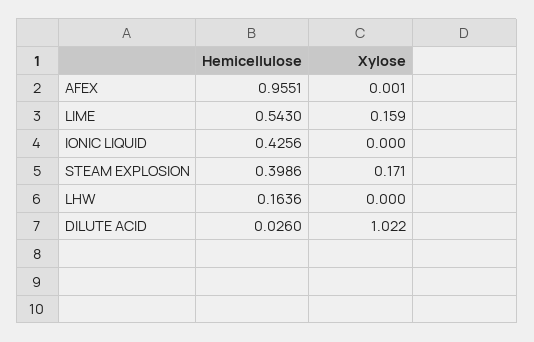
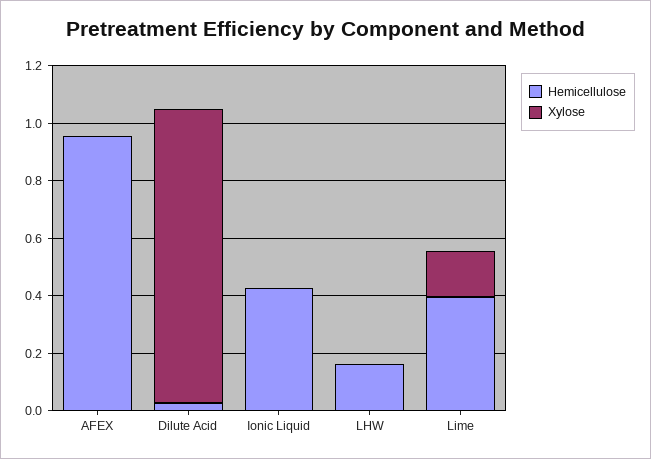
  {
    "Hemicellulose": {
      "AFEX": 0.9551,
-     "LIME": 0.543,
+     "LIME": 0.4,
      "IONIC LIQUID": 0.4256,
-     "STEAM EXPLOSION": 0.3986,
      "LHW": 0.1636,
      "DILUTE ACID": 0.026
    },
    "Xylose": {
      "AFEX": 0.001,
      "LIME": 0.159,
      "IONIC LIQUID": 0,
-     "STEAM EXPLOSION": 0.171,
      "LHW": 0,
      "DILUTE ACID": 1.022
    }
  }

